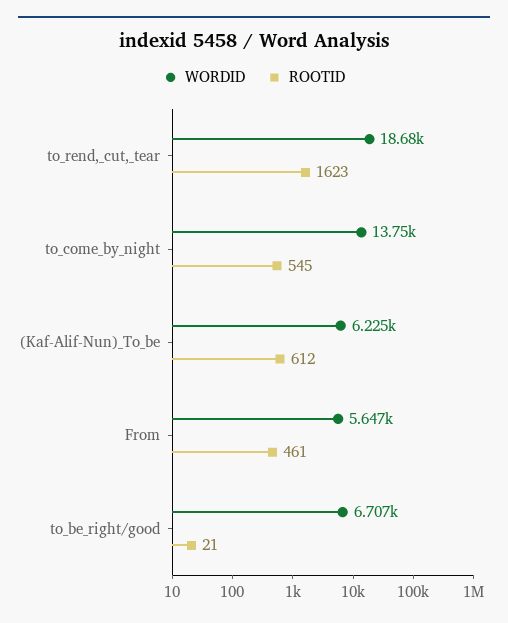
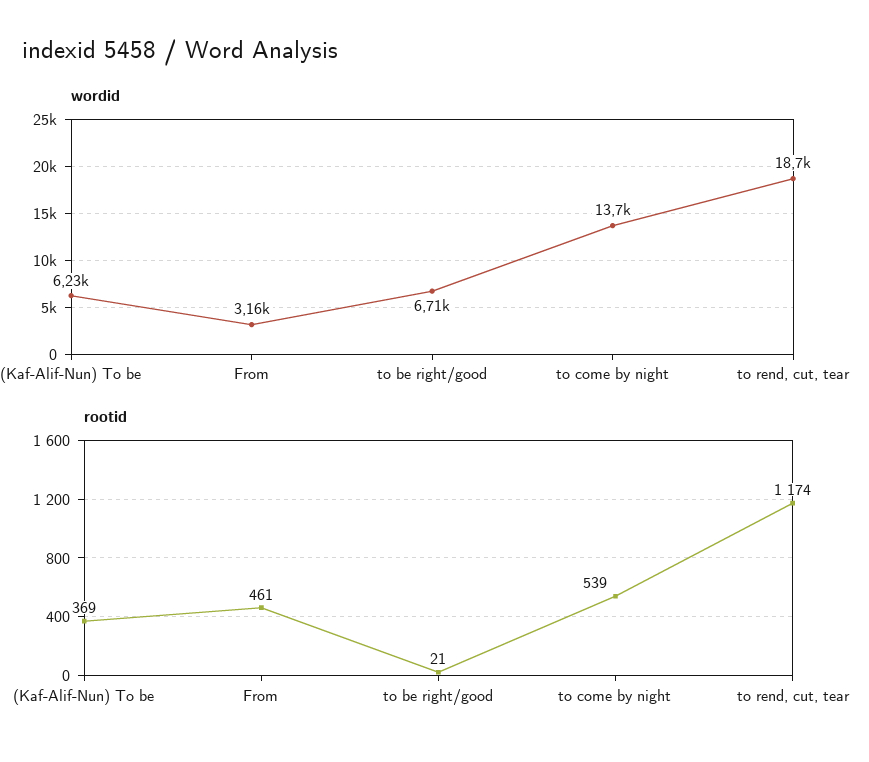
  {
    "WORDID": {
      "to_rend,_cut,_tear": 18680,
      "to_come_by_night": 13750,
      "(Kaf-Alif-Nun)_To_be": 6225,
-     "From": 5647,
+     "From": 3160,
      "to_be_right/good": 6707
    },
    "ROOTID": {
-     "to_rend,_cut,_tear": 1623,
+     "to_rend,_cut,_tear": 1174,
-     "to_come_by_night": 545,
+     "to_come_by_night": 539,
-     "(Kaf-Alif-Nun)_To_be": 612,
+     "(Kaf-Alif-Nun)_To_be": 369,
      "From": 461,
      "to_be_right/good": 21
    }
  }

